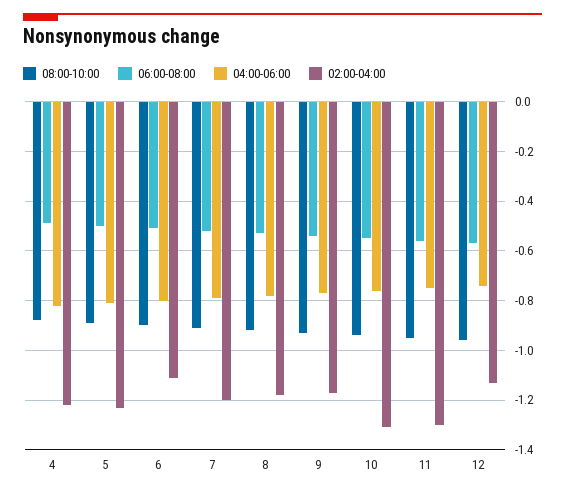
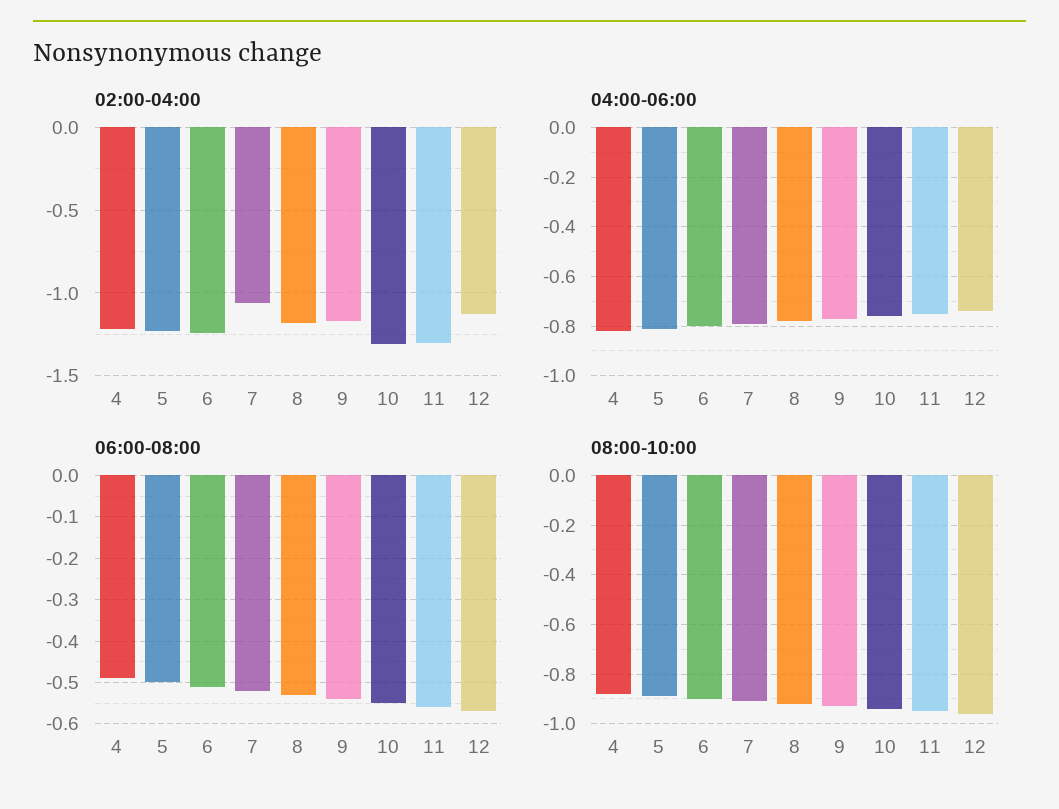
  {
    "08:00-10:00": {
      "4": -0.9,
      "5": -0.9,
      "6": -0.9,
      "7": -0.9,
      "8": -0.9,
      "9": -0.95,
      "10": -0.95,
      "11": -0.95,
      "12": -0.95
    },
    "06:00-08:00": {
      "4": -0.5,
      "5": -0.5,
      "6": -0.5,
      "7": -0.5,
      "8": -0.55,
      "9": -0.55,
      "10": -0.55,
      "11": -0.55,
      "12": -0.55
    },
    "04:00-06:00": {
      "4": -0.8,
      "5": -0.8,
      "6": -0.8,
      "7": -0.8,
      "8": -0.8,
      "9": -0.75,
      "10": -0.75,
      "11": -0.75,
      "12": -0.75
    },
    "02:00-04:00": {
      "4": -1.2,
      "5": -1.25,
-     "6": -1.1,
+     "6": -1.25,
-     "7": -1.2,
+     "7": -1.05,
      "8": -1.2,
      "9": -1.15,
      "10": -1.3,
      "11": -1.3,
      "12": -1.15
    }
  }

